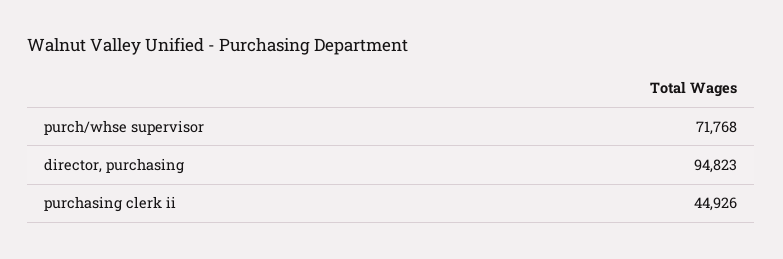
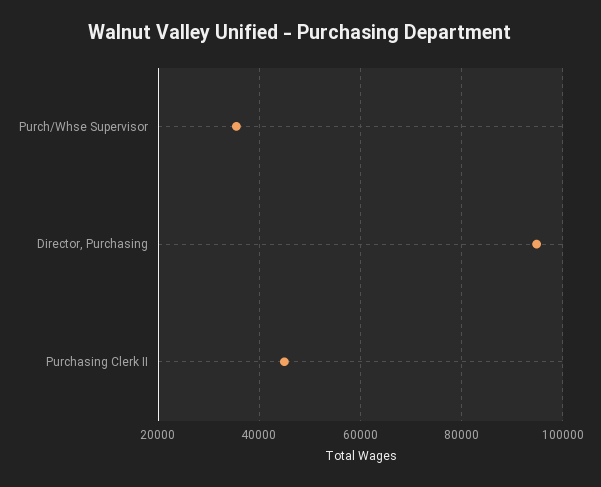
  {
-   "purch/whse supervisor": 71768,
+   "purch/whse supervisor": 36000,
    "director, purchasing": 94823,
    "purchasing clerk ii": 44926
  }

